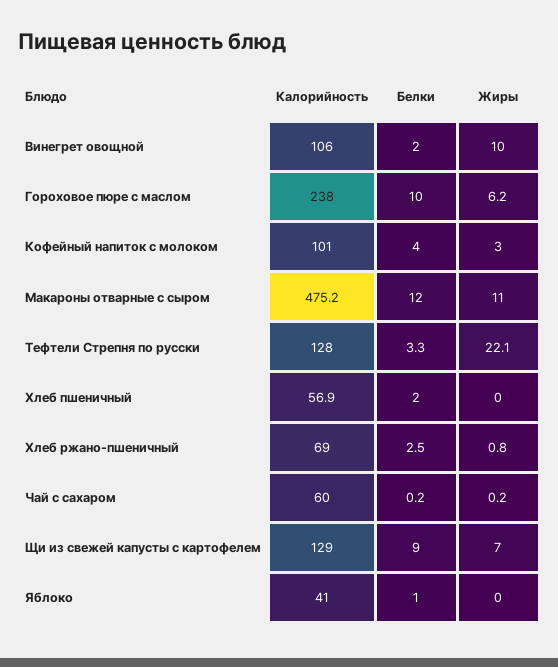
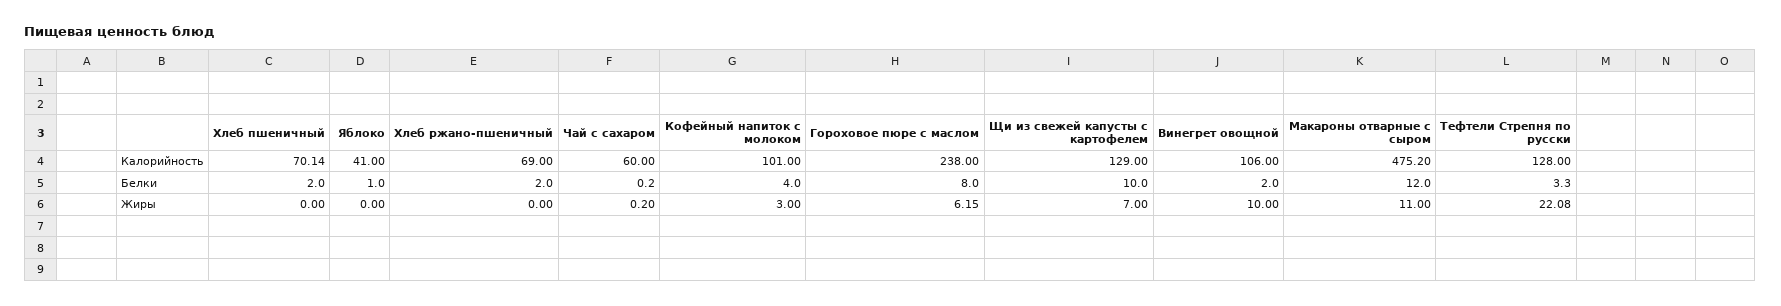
  {
    "Калорийность": {
      "Винегрет овощной": 106,
      "Гороховое пюре с маслом": 238,
      "Кофейный напиток с молоком": 101,
      "Макароны отварные с сыром": 475.2,
      "Тефтели Стрепня по русски": 128,
-     "Хлеб пшеничный": 56.9,
+     "Хлеб пшеничный": 70.14,
      "Хлеб ржано-пшеничный": 69,
      "Чай с сахаром": 60,
      "Щи из свежей капусты с картофелем": 129,
      "Яблоко": 41
    },
    "Белки": {
      "Винегрет овощной": 2,
-     "Гороховое пюре с маслом": 10,
+     "Гороховое пюре с маслом": 8,
      "Кофейный напиток с молоком": 4,
      "Макароны отварные с сыром": 12,
      "Тефтели Стрепня по русски": 3.3,
      "Хлеб пшеничный": 2,
-     "Хлеб ржано-пшеничный": 2.5,
+     "Хлеб ржано-пшеничный": 2,
      "Чай с сахаром": 0.2,
-     "Щи из свежей капусты с картофелем": 9,
+     "Щи из свежей капусты с картофелем": 10,
      "Яблоко": 1
    },
    "Жиры": {
      "Винегрет овощной": 10,
      "Гороховое пюре с маслом": 6.15,
      "Кофейный напиток с молоком": 3,
      "Макароны отварные с сыром": 11,
      "Тефтели Стрепня по русски": 22.08,
      "Хлеб пшеничный": 0,
-     "Хлеб ржано-пшеничный": 0.8,
+     "Хлеб ржано-пшеничный": 0,
      "Чай с сахаром": 0.2,
      "Щи из свежей капусты с картофелем": 7,
      "Яблоко": 0
    }
  }

